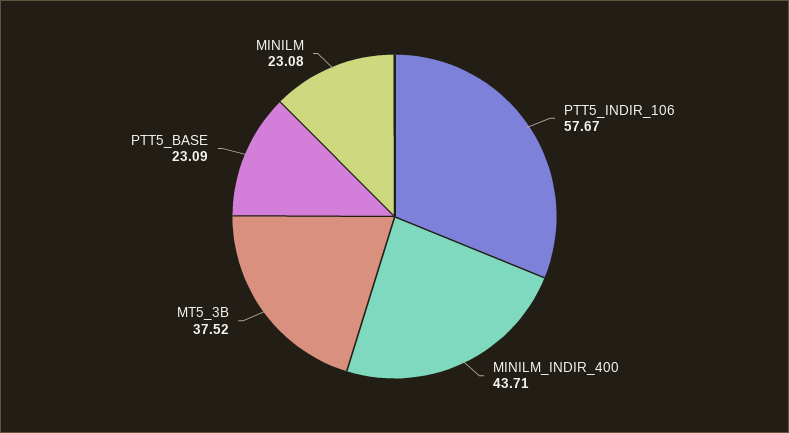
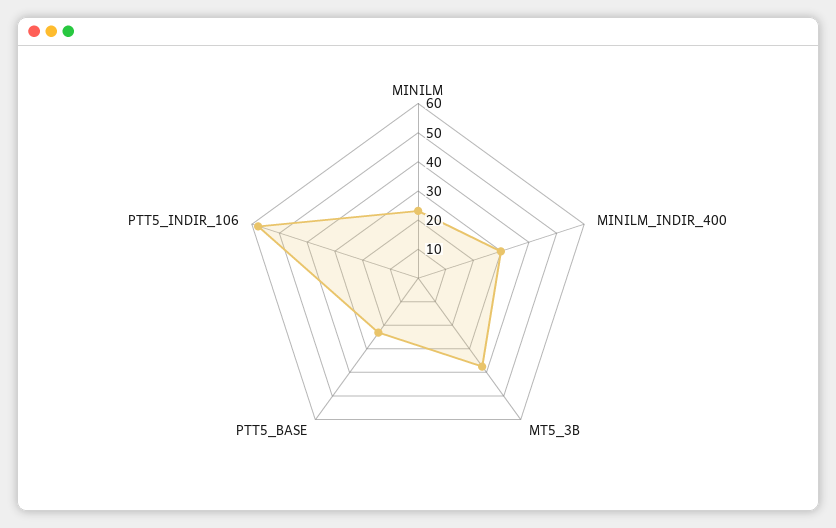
  {
    "PTT5_INDIR_106": 57.67,
-   "MINILM_INDIR_400": 43.71,
+   "MINILM_INDIR_400": 30,
    "MT5_3B": 37.52,
    "PTT5_BASE": 23.09,
    "MINILM": 23.08
  }

